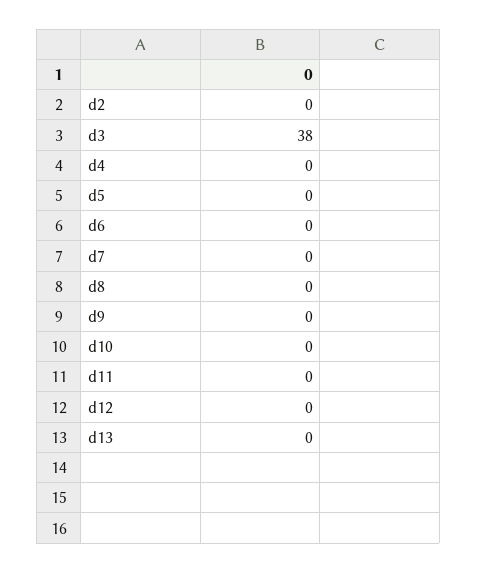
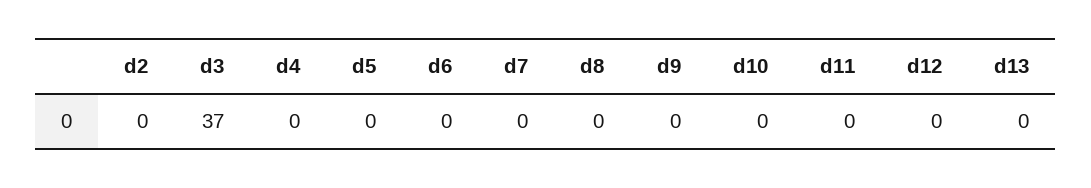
  {
    "d2": 0,
-   "d3": 38,
+   "d3": 37,
    "d4": 0,
    "d5": 0,
    "d6": 0,
    "d7": 0,
    "d8": 0,
    "d9": 0,
    "d10": 0,
    "d11": 0,
    "d12": 0,
    "d13": 0
  }

